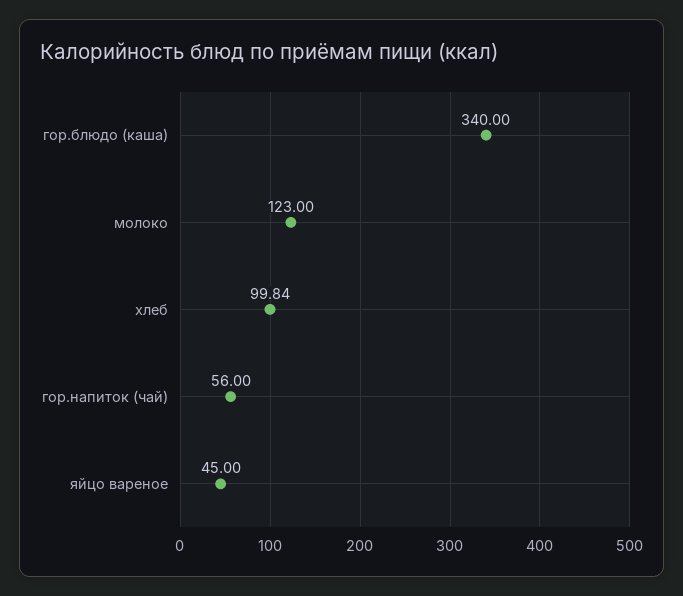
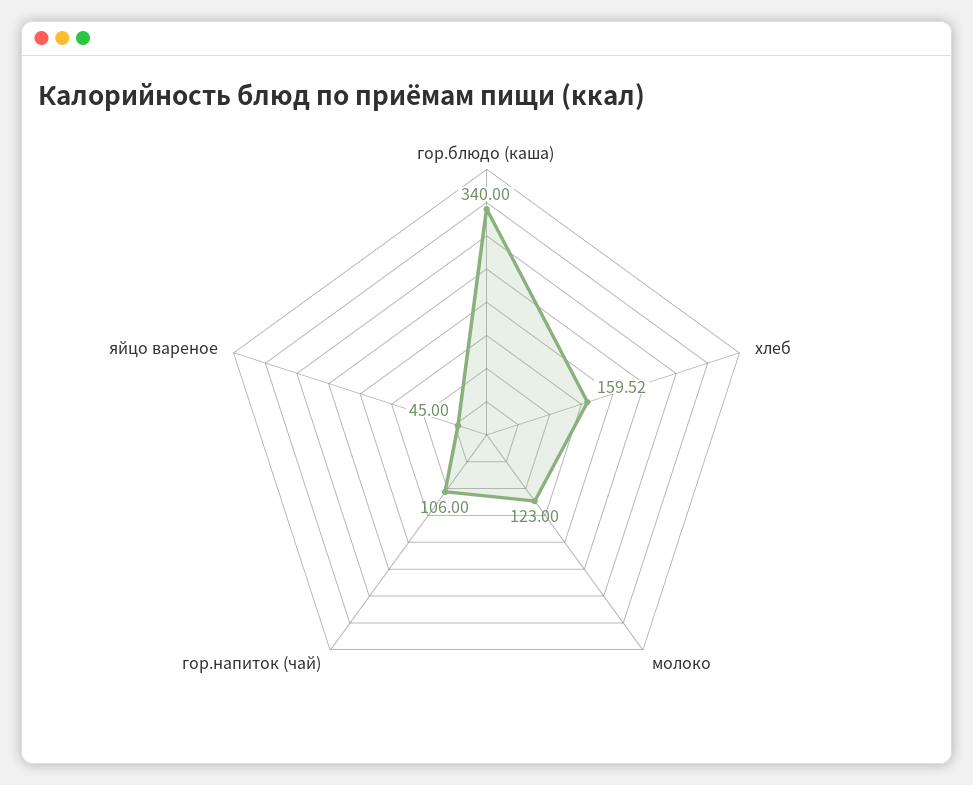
  {
    "гор.блюдо (каша)": 340,
    "молоко": 123,
-   "хлеб": 99.84,
+   "хлеб": 159.52,
-   "гор.напиток (чай)": 56,
+   "гор.напиток (чай)": 106,
    "яйцо вареное": 45
  }

